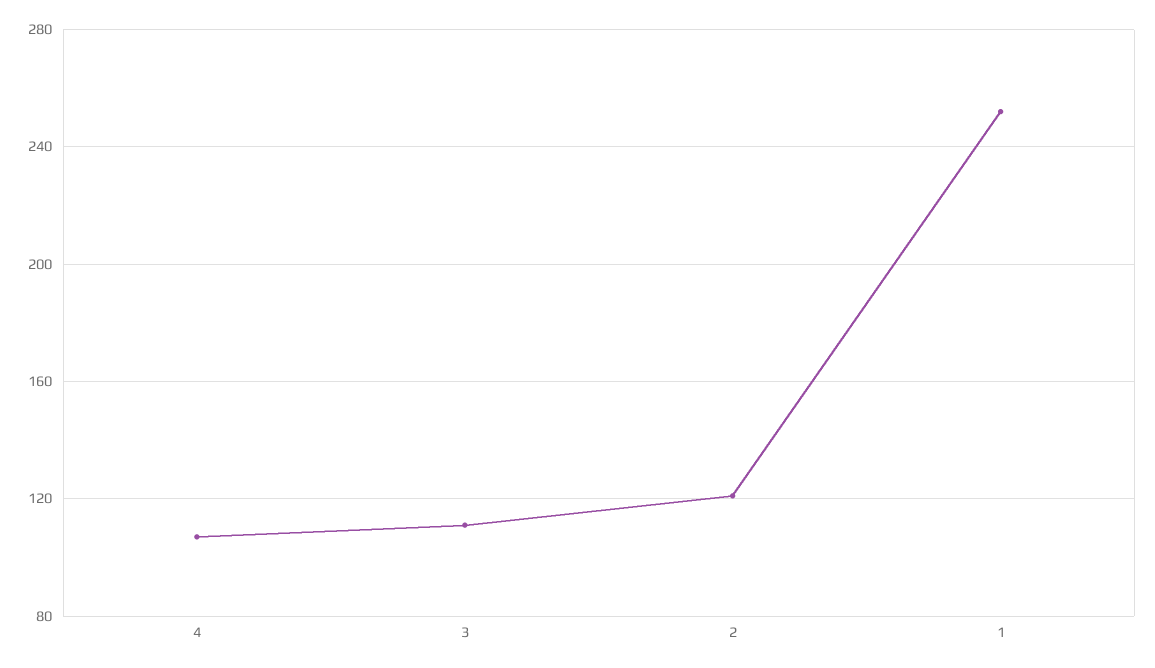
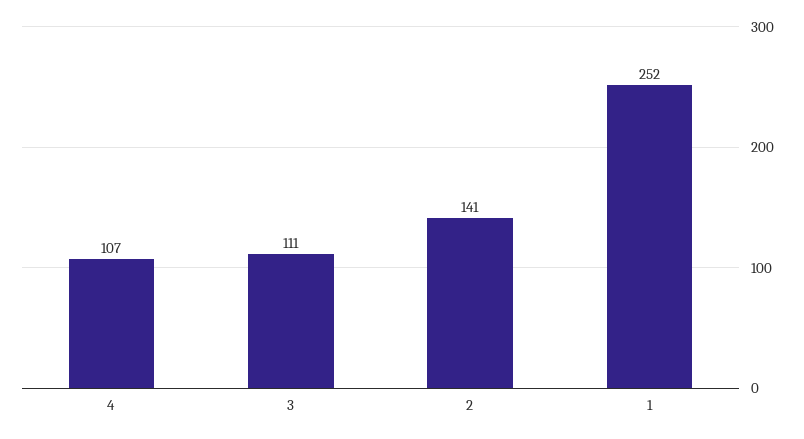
  {
    "4": 107,
    "3": 111,
-   "2": 120,
+   "2": 141,
    "1": 252
  }

